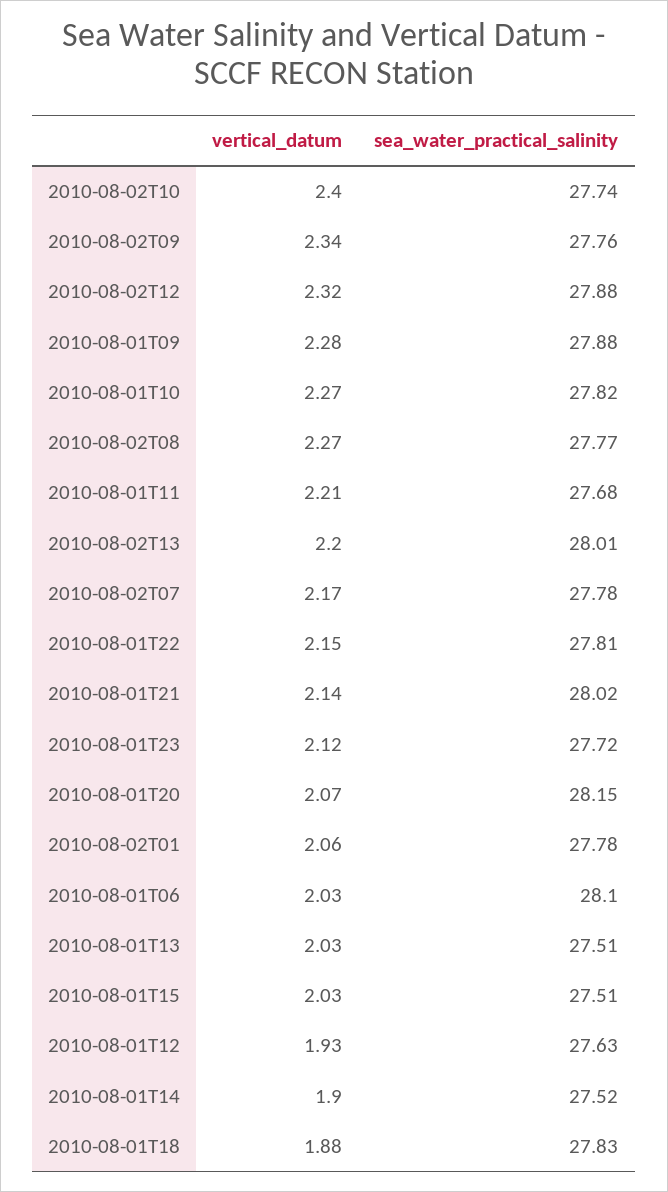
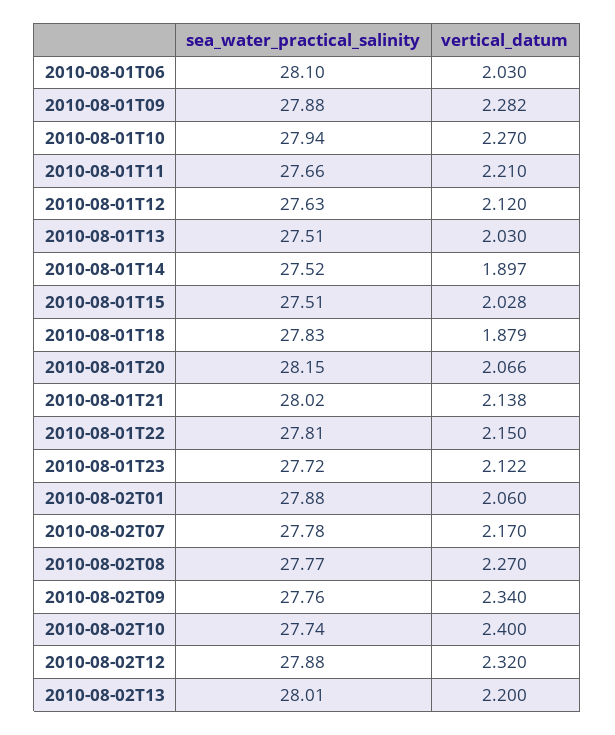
  {
    "vertical_datum": {
      "2010-08-02T10": 2.4,
      "2010-08-02T09": 2.34,
      "2010-08-02T12": 2.32,
      "2010-08-01T09": 2.282,
      "2010-08-01T10": 2.27,
      "2010-08-02T08": 2.27,
      "2010-08-01T11": 2.21,
      "2010-08-02T13": 2.2,
      "2010-08-02T07": 2.17,
      "2010-08-01T22": 2.15,
      "2010-08-01T21": 2.138,
      "2010-08-01T23": 2.122,
      "2010-08-01T20": 2.066,
      "2010-08-02T01": 2.06,
      "2010-08-01T06": 2.03,
      "2010-08-01T13": 2.03,
      "2010-08-01T15": 2.028,
-     "2010-08-01T12": 1.93,
+     "2010-08-01T12": 2.12,
      "2010-08-01T14": 1.897,
      "2010-08-01T18": 1.879
    },
    "sea_water_practical_salinity": {
      "2010-08-02T10": 27.74,
      "2010-08-02T09": 27.76,
      "2010-08-02T12": 27.88,
      "2010-08-01T09": 27.88,
-     "2010-08-01T10": 27.82,
+     "2010-08-01T10": 27.94,
      "2010-08-02T08": 27.77,
-     "2010-08-01T11": 27.68,
+     "2010-08-01T11": 27.66,
      "2010-08-02T13": 28.01,
      "2010-08-02T07": 27.78,
      "2010-08-01T22": 27.81,
      "2010-08-01T21": 28.02,
      "2010-08-01T23": 27.72,
      "2010-08-01T20": 28.15,
-     "2010-08-02T01": 27.78,
+     "2010-08-02T01": 27.88,
      "2010-08-01T06": 28.1,
      "2010-08-01T13": 27.51,
      "2010-08-01T15": 27.51,
      "2010-08-01T12": 27.63,
      "2010-08-01T14": 27.52,
      "2010-08-01T18": 27.83
    }
  }

